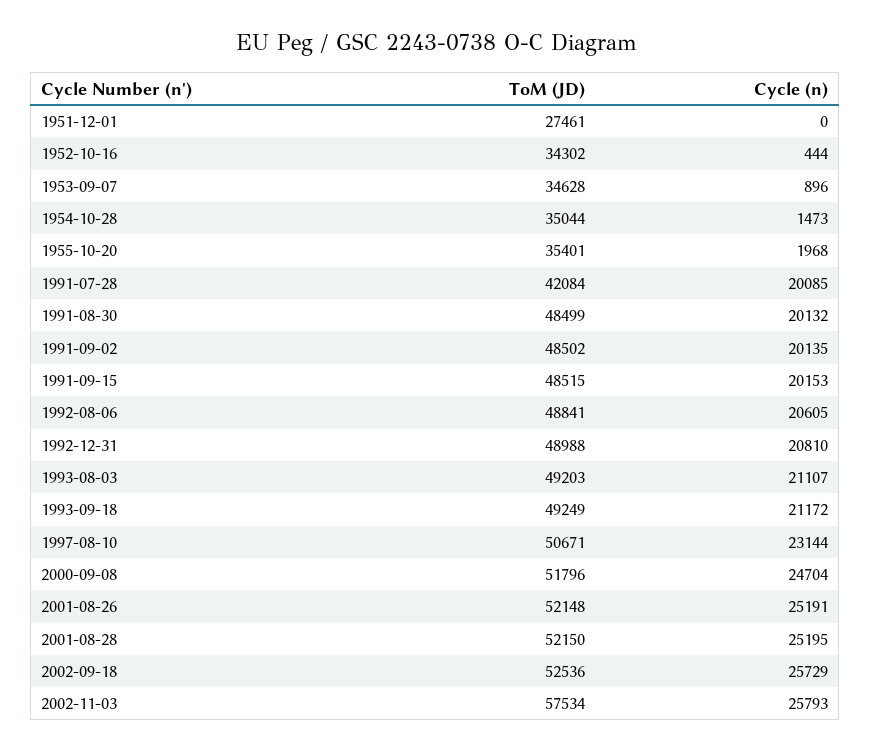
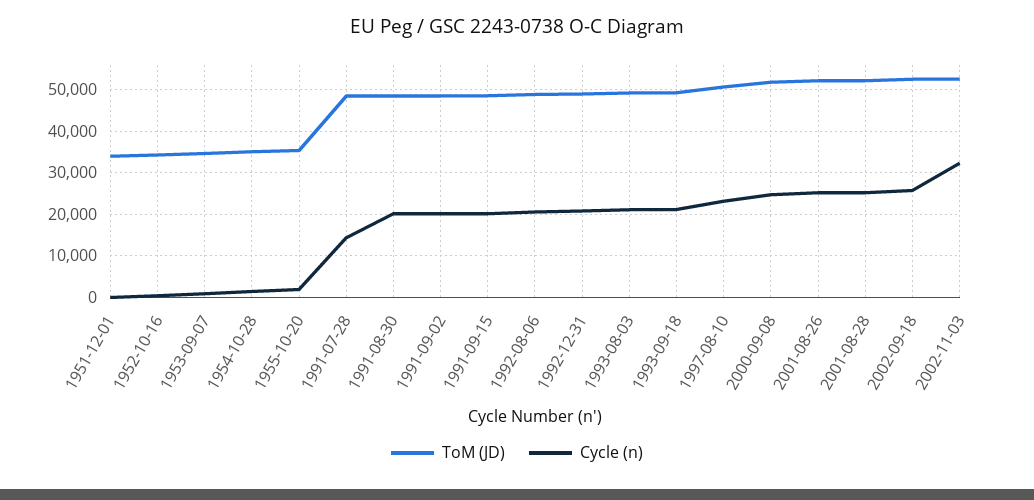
  {
    "ToM (JD)": {
-     "1951-12-01": 27461,
+     "1951-12-01": 34000,
      "1952-10-16": 34302,
      "1953-09-07": 34628,
      "1954-10-28": 35044,
      "1955-10-20": 35401,
-     "1991-07-28": 42084,
+     "1991-07-28": 48000,
      "1991-08-30": 48499,
      "1991-09-02": 48502,
      "1991-09-15": 48515,
      "1992-08-06": 48841,
      "1992-12-31": 48988,
      "1993-08-03": 49203,
      "1993-09-18": 49249,
      "1997-08-10": 50671,
      "2000-09-08": 51796,
      "2001-08-26": 52148,
      "2001-08-28": 52150,
      "2002-09-18": 52536,
-     "2002-11-03": 57534
+     "2002-11-03": 52000
    },
    "Cycle (n)": {
      "1951-12-01": 0,
      "1952-10-16": 444,
      "1953-09-07": 896,
      "1954-10-28": 1473,
      "1955-10-20": 1968,
-     "1991-07-28": 20085,
+     "1991-07-28": 14000,
      "1991-08-30": 20132,
      "1991-09-02": 20135,
      "1991-09-15": 20153,
      "1992-08-06": 20605,
      "1992-12-31": 20810,
      "1993-08-03": 21107,
      "1993-09-18": 21172,
      "1997-08-10": 23144,
      "2000-09-08": 24704,
      "2001-08-26": 25191,
      "2001-08-28": 25195,
      "2002-09-18": 25729,
-     "2002-11-03": 25793
+     "2002-11-03": 32000
    }
  }

